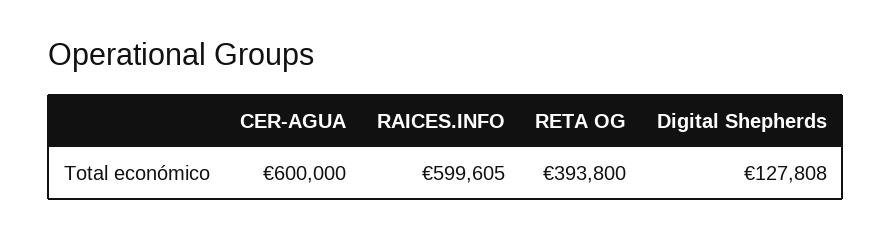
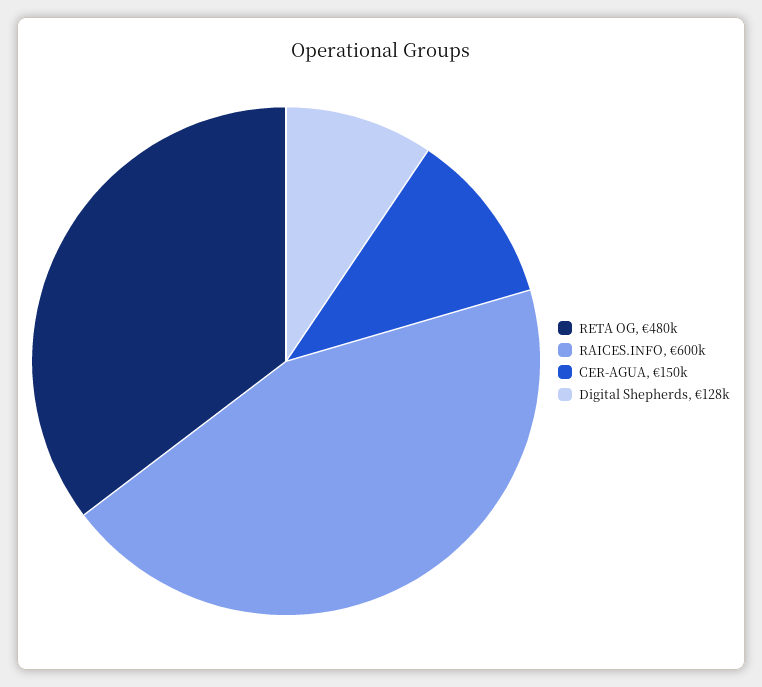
  {
-   "CER-AGUA": 600000,
+   "CER-AGUA": 150000,
    "RAICES.INFO": 599605,
-   "RETA OG": 393800,
+   "RETA OG": 480000,
    "Digital Shepherds": 127808
  }

